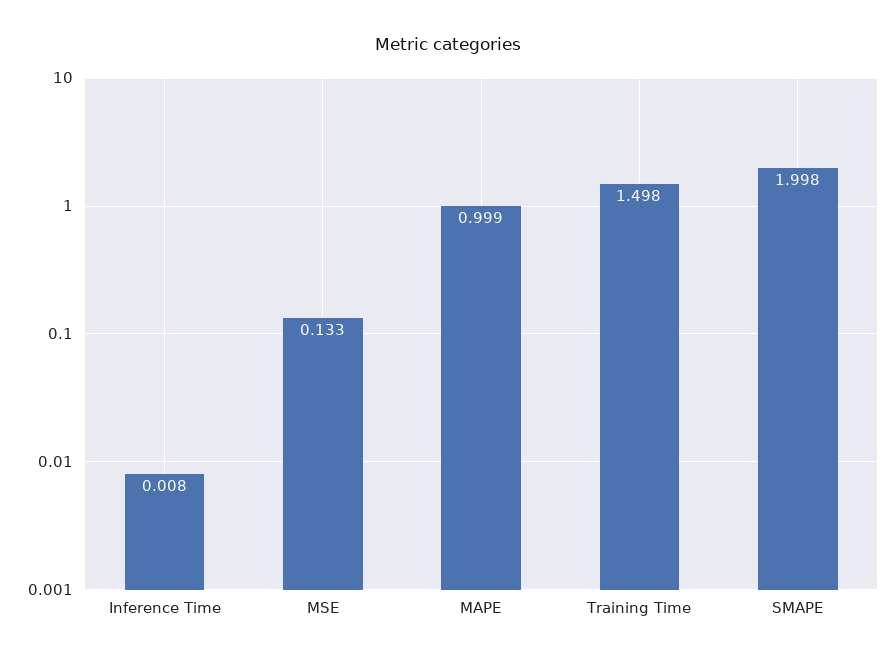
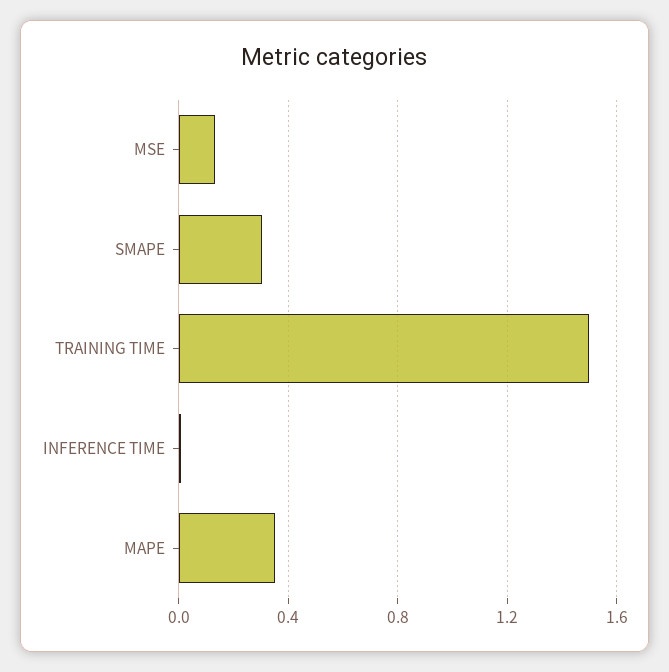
  {
    "Inference Time": 0.008,
    "MSE": 0.133,
-   "MAPE": 0.999,
+   "MAPE": 0.35,
    "Training Time": 1.498,
-   "SMAPE": 1.998
+   "SMAPE": 0.3
  }

